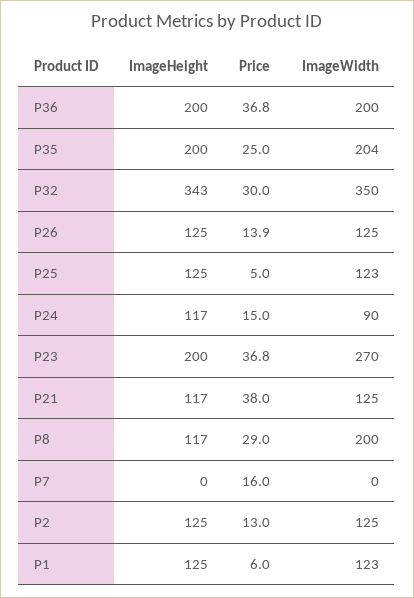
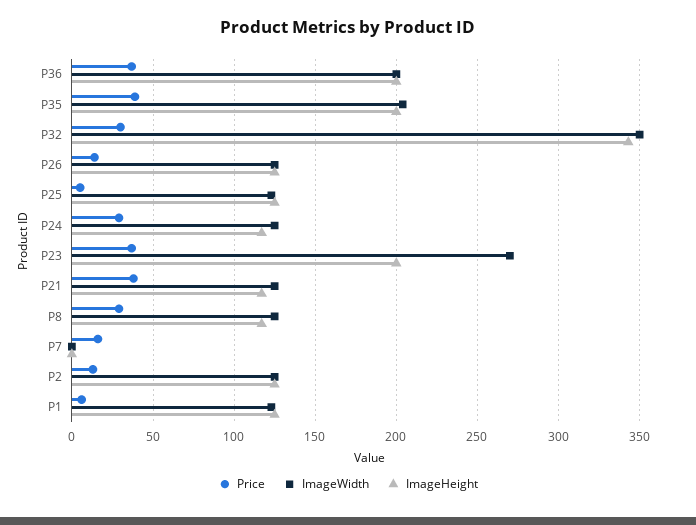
  {
    "ImageHeight": {
      "P36": 200,
      "P35": 200,
      "P32": 343,
      "P26": 125,
      "P25": 125,
      "P24": 117,
      "P23": 200,
      "P21": 117,
      "P8": 117,
      "P7": 0,
      "P2": 125,
      "P1": 125
    },
    "Price": {
      "P36": 36.8,
-     "P35": 25,
+     "P35": 40,
      "P32": 30,
      "P26": 13.9,
      "P25": 5,
-     "P24": 15,
+     "P24": 30,
      "P23": 36.8,
      "P21": 38,
      "P8": 29,
      "P7": 16,
      "P2": 13,
      "P1": 6
    },
    "ImageWidth": {
      "P36": 200,
      "P35": 204,
      "P32": 350,
      "P26": 125,
      "P25": 123,
-     "P24": 90,
+     "P24": 125,
      "P23": 270,
      "P21": 125,
-     "P8": 200,
+     "P8": 125,
      "P7": 0,
      "P2": 125,
      "P1": 123
    }
  }

